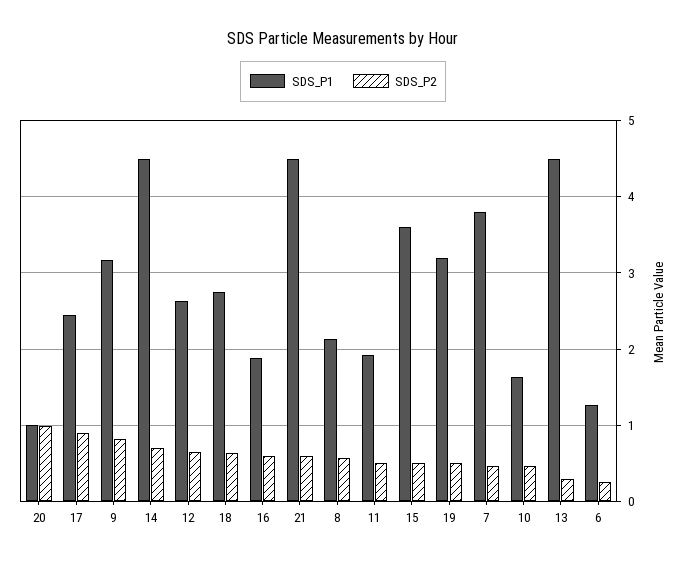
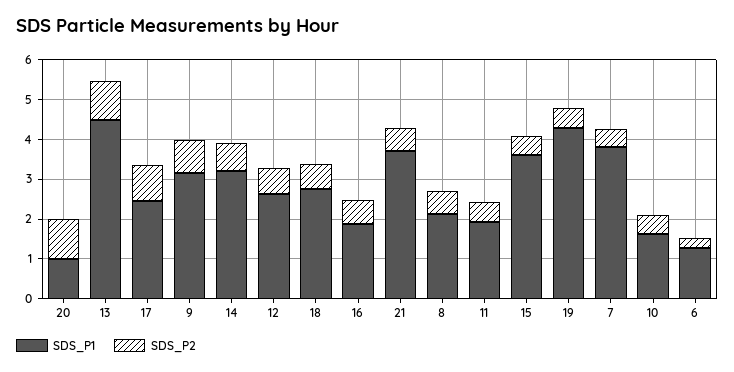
  {
    "SDS_P1": {
      "20": 1,
      "17": 2.5,
      "9": 3.2,
-     "14": 4.5,
+     "14": 3.25,
      "12": 2.6,
      "18": 2.8,
      "16": 1.9,
-     "21": 4.5,
+     "21": 3.75,
      "8": 2.1,
      "11": 1.9,
      "15": 3.6,
-     "19": 3.2,
+     "19": 4.25,
      "7": 3.8,
      "10": 1.6,
      "13": 4.5,
      "6": 1.3
    },
    "SDS_P2": {
      "20": 1,
      "17": 0.9,
      "9": 0.8,
      "14": 0.7,
      "12": 0.7,
      "18": 0.6,
      "16": 0.6,
      "21": 0.6,
      "8": 0.6,
      "11": 0.5,
      "15": 0.5,
      "19": 0.5,
      "7": 0.5,
      "10": 0.5,
-     "13": 0.3,
+     "13": 1,
      "6": 0.3
    }
  }

